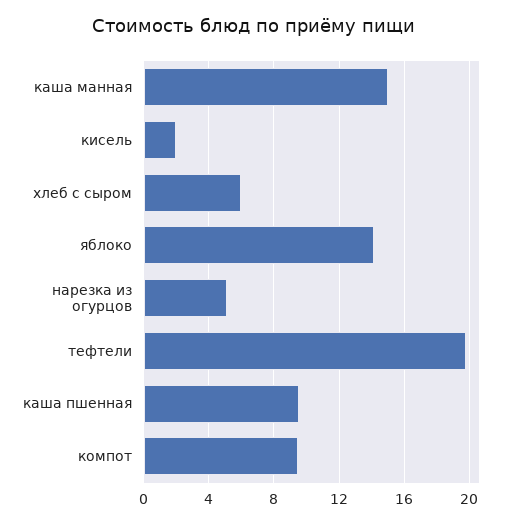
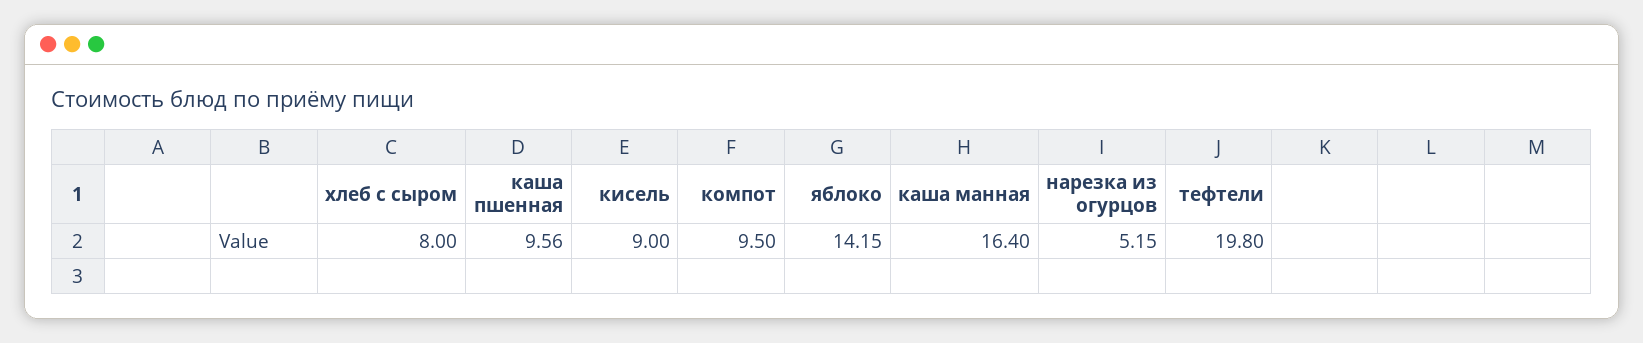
  {
-   "каша манная": 15,
+   "каша манная": 16.4,
-   "кисель": 2,
+   "кисель": 9,
-   "хлеб с сыром": 6,
+   "хлеб с сыром": 8,
    "яблоко": 14.15,
    "нарезка из огурцов": 5.15,
    "тефтели": 19.8,
    "каша пшенная": 9.56,
    "компот": 9.5
  }

